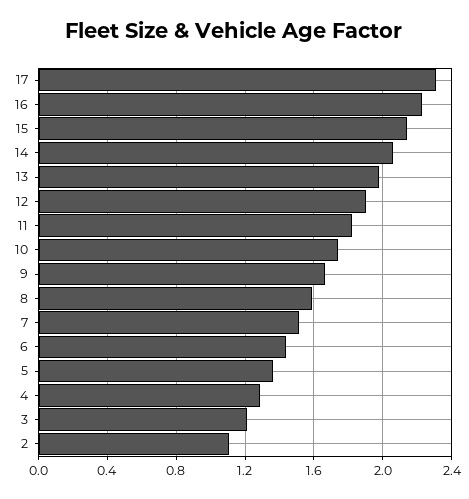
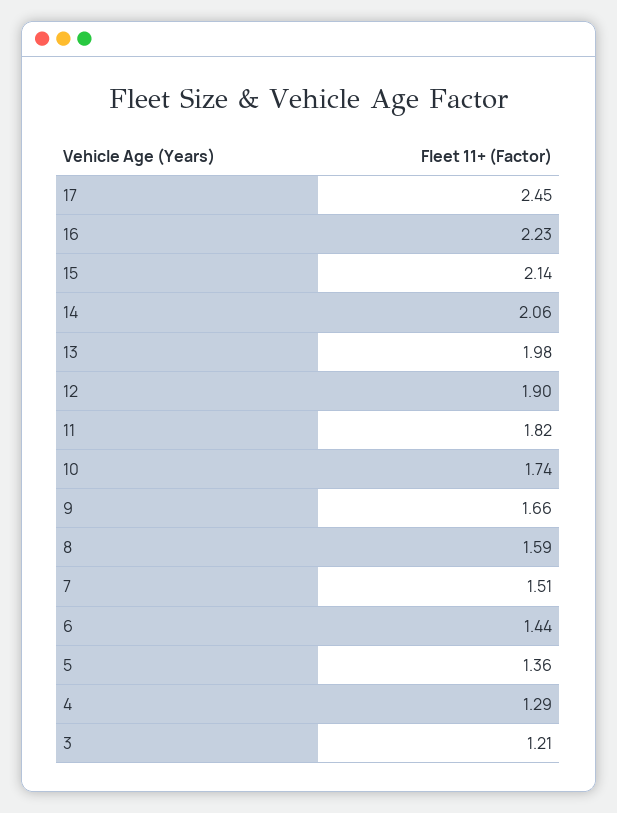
  {
-   "17": 2.3,
+   "17": 2.45,
    "16": 2.23,
    "15": 2.14,
    "14": 2.06,
    "13": 1.98,
    "12": 1.9,
    "11": 1.82,
    "10": 1.74,
    "9": 1.66,
    "8": 1.59,
    "7": 1.51,
    "6": 1.44,
    "5": 1.36,
    "4": 1.29,
-   "3": 1.21,
+   "3": 1.21
-   "2": 1.1
  }

